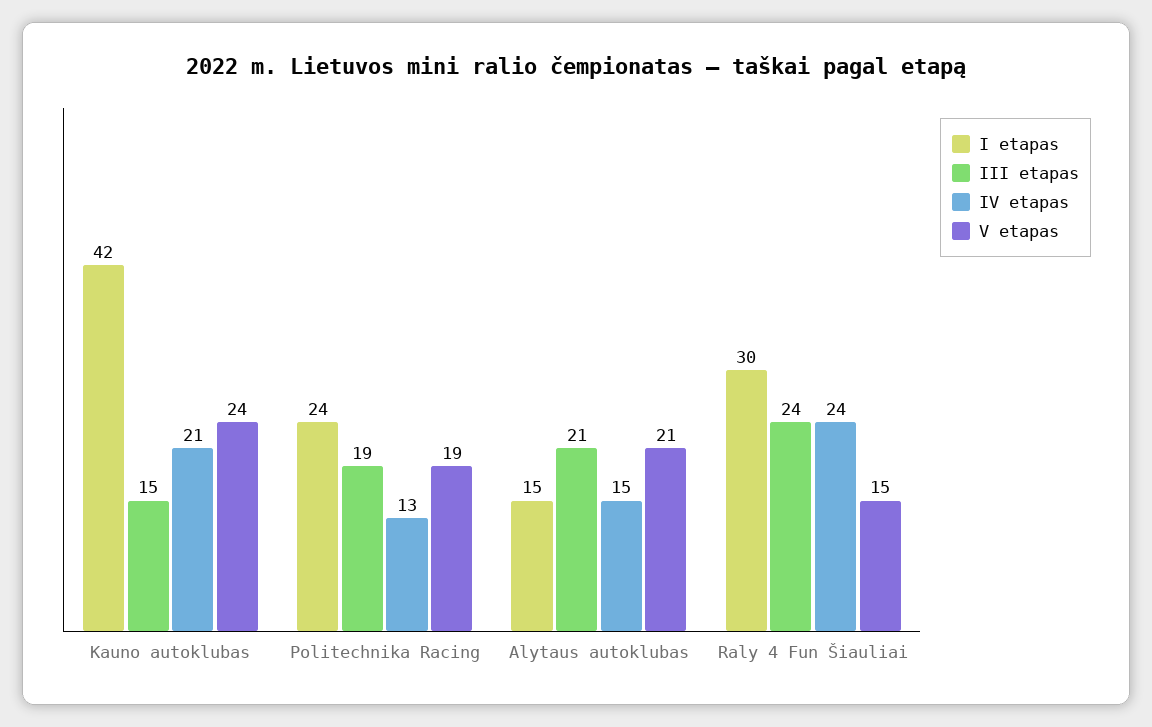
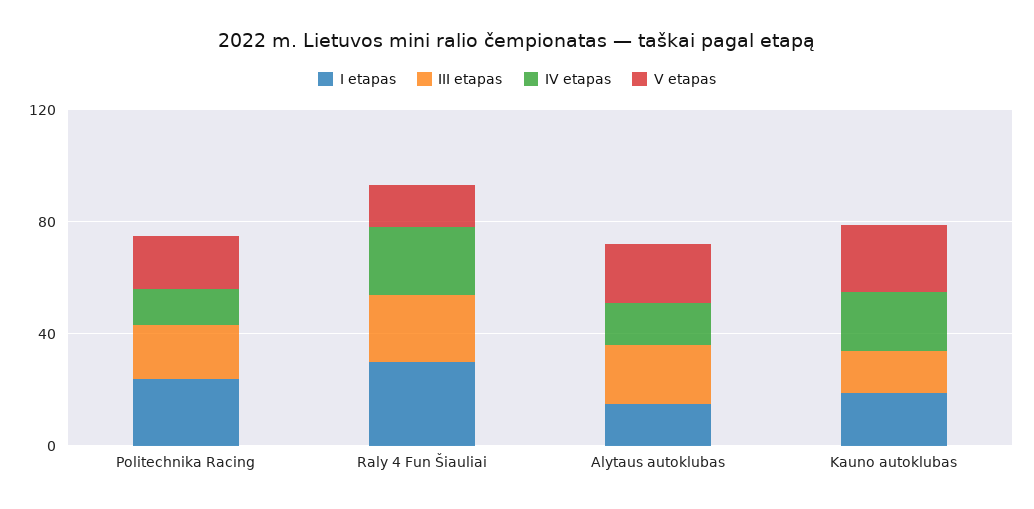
  {
    "I etapas": {
-     "Kauno autoklubas": 42,
+     "Kauno autoklubas": 20,
      "Politechnika Racing": 24,
      "Alytaus autoklubas": 15,
      "Raly 4 Fun Šiauliai": 30
    },
    "III etapas": {
      "Kauno autoklubas": 15,
      "Politechnika Racing": 19,
      "Alytaus autoklubas": 21,
      "Raly 4 Fun Šiauliai": 24
    },
    "IV etapas": {
      "Kauno autoklubas": 21,
      "Politechnika Racing": 13,
      "Alytaus autoklubas": 15,
      "Raly 4 Fun Šiauliai": 24
    },
    "V etapas": {
      "Kauno autoklubas": 24,
      "Politechnika Racing": 19,
      "Alytaus autoklubas": 21,
      "Raly 4 Fun Šiauliai": 15
    }
  }

